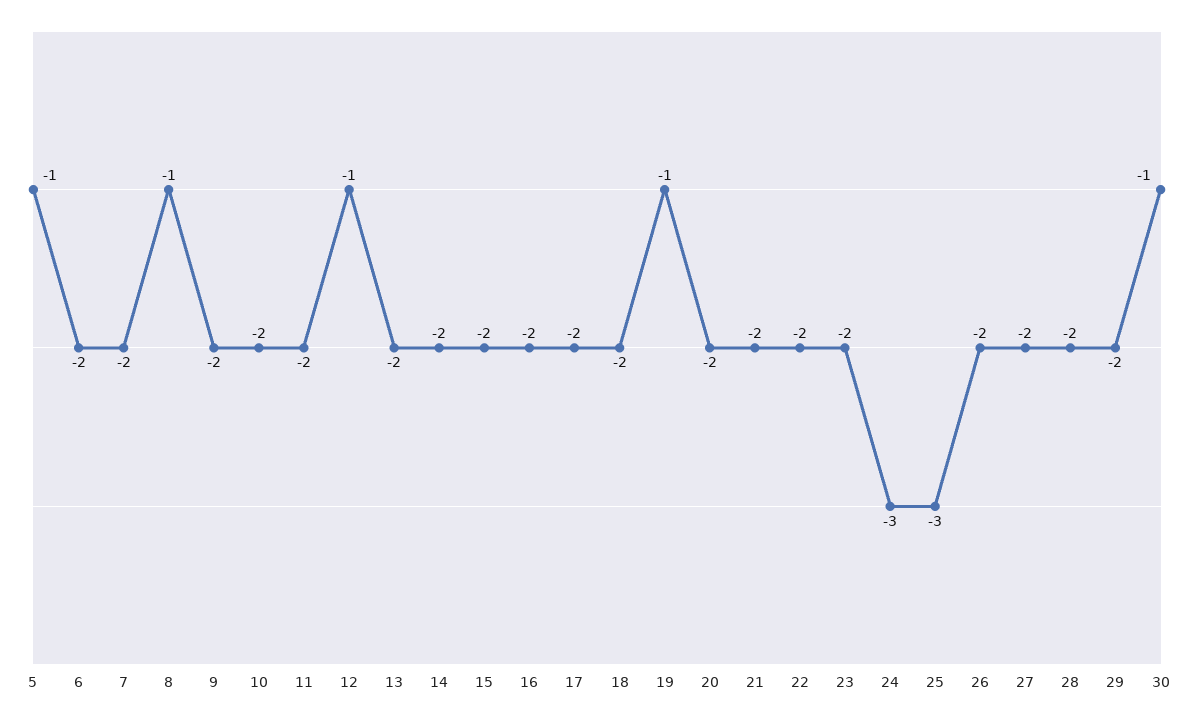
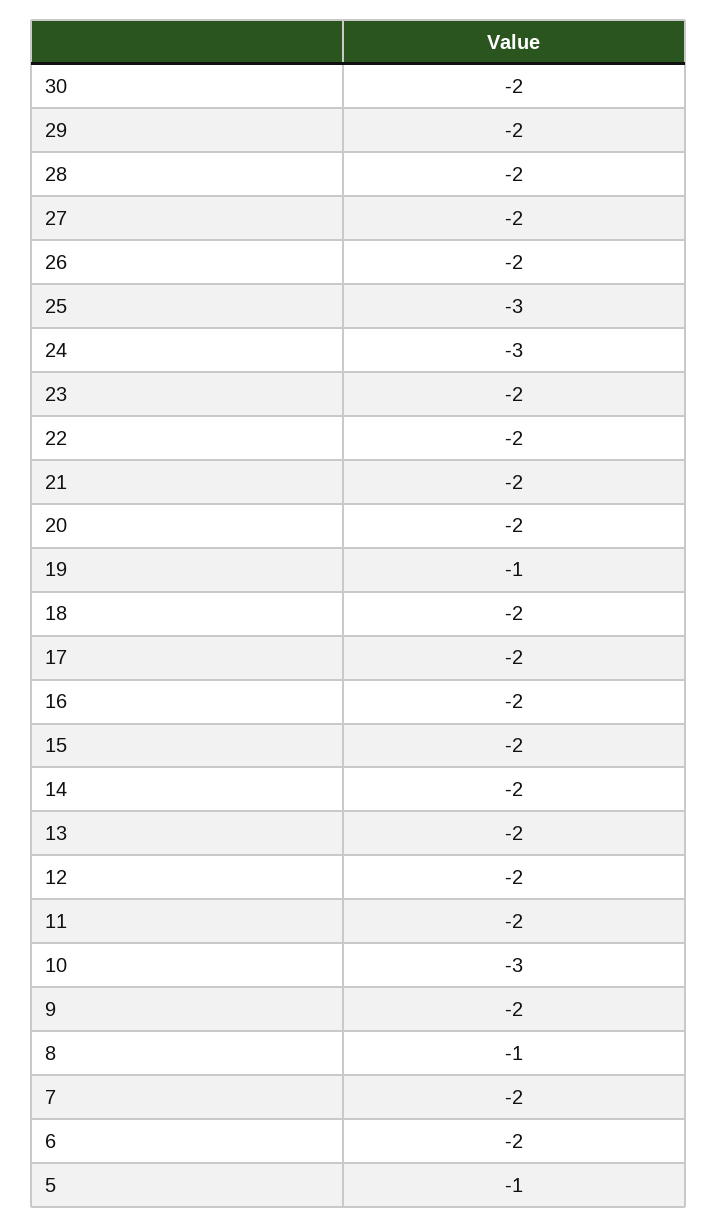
  {
    "5": -1,
    "6": -2,
    "7": -2,
    "8": -1,
    "9": -2,
-   "10": -2,
+   "10": -3,
    "11": -2,
-   "12": -1,
+   "12": -2,
    "13": -2,
    "14": -2,
    "15": -2,
    "16": -2,
    "17": -2,
    "18": -2,
    "19": -1,
    "20": -2,
    "21": -2,
    "22": -2,
    "23": -2,
    "24": -3,
    "25": -3,
    "26": -2,
    "27": -2,
    "28": -2,
    "29": -2,
-   "30": -1
+   "30": -2
  }

